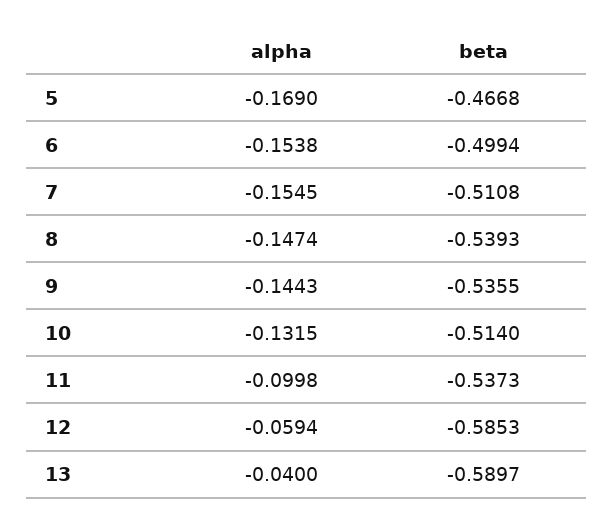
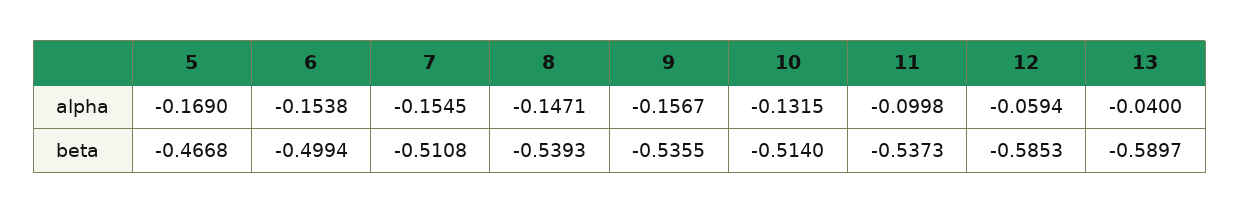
  {
    "alpha": {
      "5": -0.169,
      "6": -0.1538,
      "7": -0.1545,
-     "8": -0.1474,
+     "8": -0.1471,
-     "9": -0.1443,
+     "9": -0.1567,
      "10": -0.1315,
      "11": -0.0998,
      "12": -0.0594,
      "13": -0.04
    },
    "beta": {
      "5": -0.4668,
      "6": -0.4994,
      "7": -0.5108,
      "8": -0.5393,
      "9": -0.5355,
      "10": -0.514,
      "11": -0.5373,
      "12": -0.5853,
      "13": -0.5897
    }
  }

